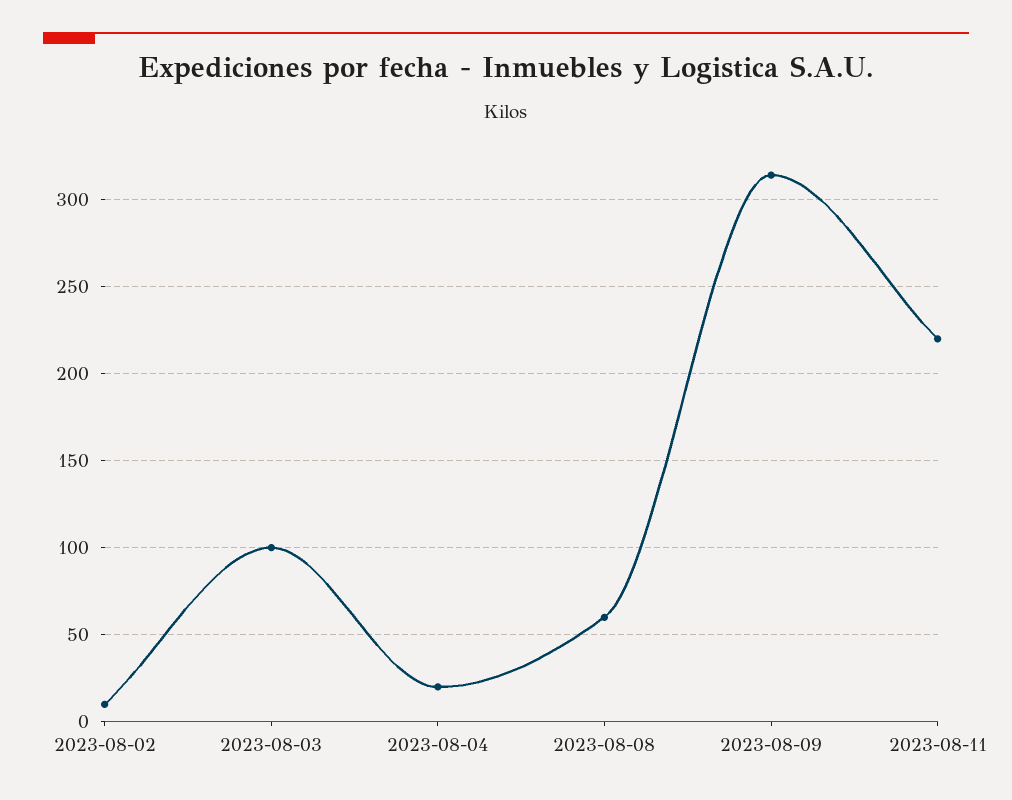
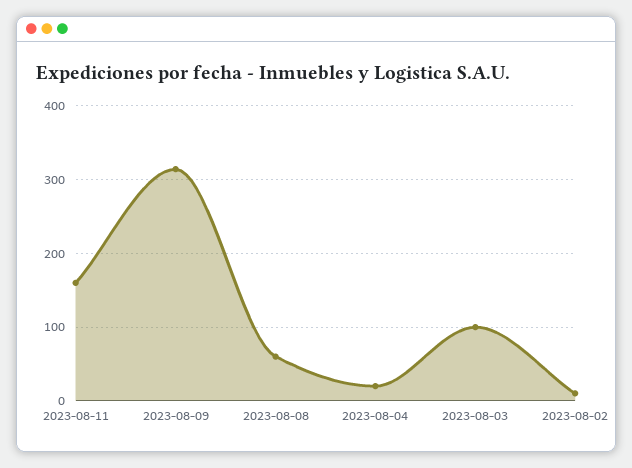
  {
    "2023-08-02": 10,
    "2023-08-03": 100,
    "2023-08-04": 20,
    "2023-08-08": 60,
    "2023-08-09": 315,
-   "2023-08-11": 220
+   "2023-08-11": 160
  }

